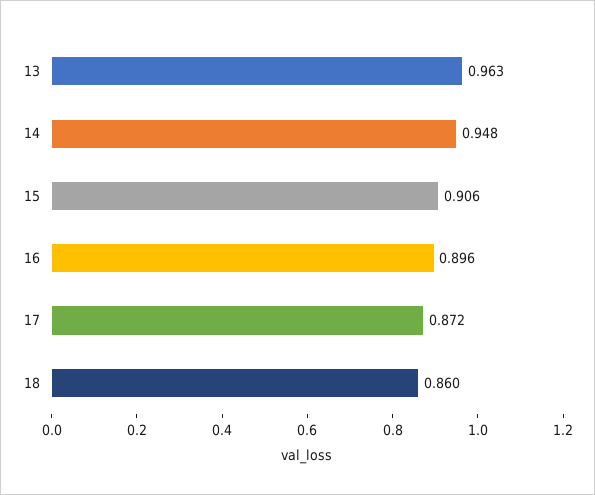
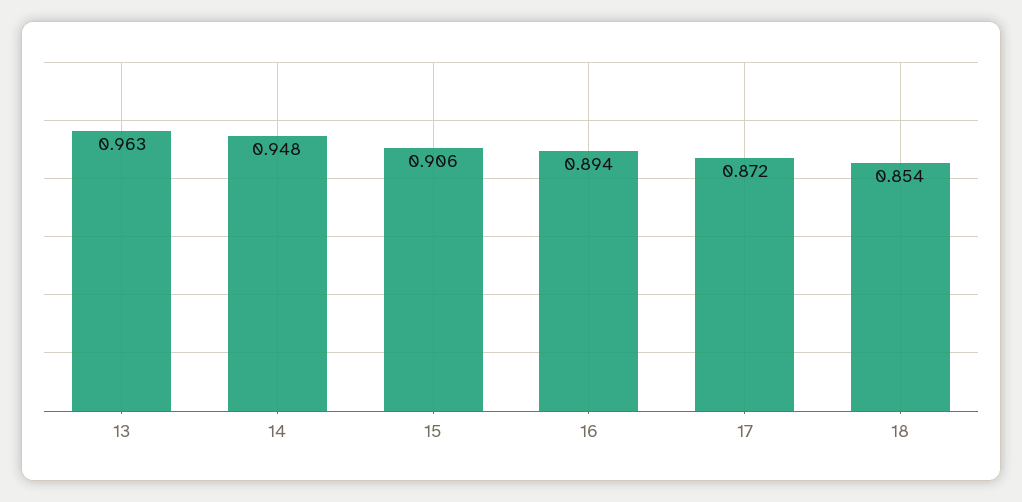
  {
    "13": 0.963,
    "14": 0.948,
    "15": 0.906,
-   "16": 0.896,
+   "16": 0.894,
    "17": 0.872,
-   "18": 0.86
+   "18": 0.854
  }

